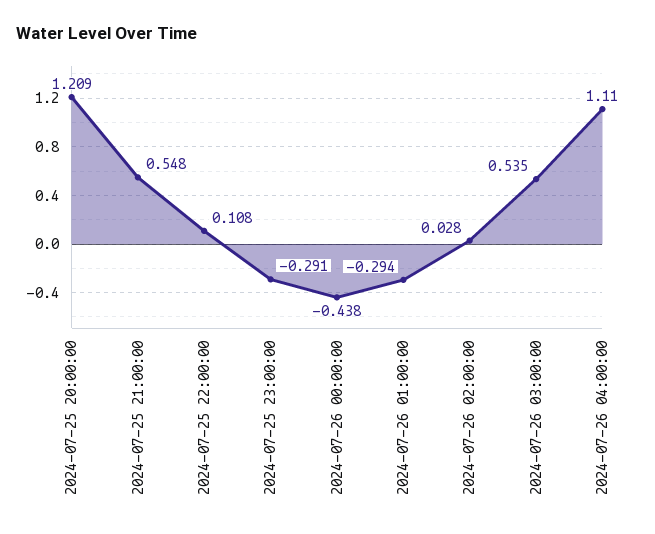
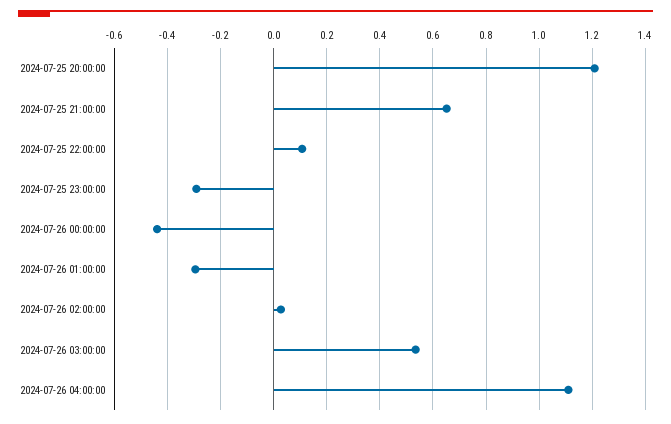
  {
    "2024-07-25 20:00:00": 1.209,
-   "2024-07-25 21:00:00": 0.548,
+   "2024-07-25 21:00:00": 0.65,
    "2024-07-25 22:00:00": 0.108,
    "2024-07-25 23:00:00": -0.291,
    "2024-07-26 00:00:00": -0.438,
    "2024-07-26 01:00:00": -0.294,
    "2024-07-26 02:00:00": 0.028,
    "2024-07-26 03:00:00": 0.535,
    "2024-07-26 04:00:00": 1.11
  }

